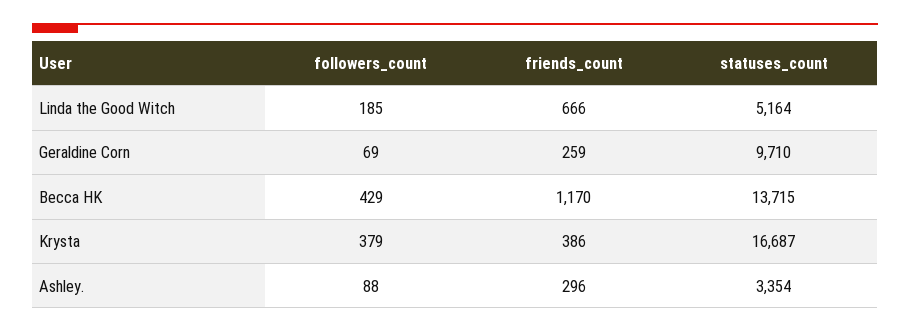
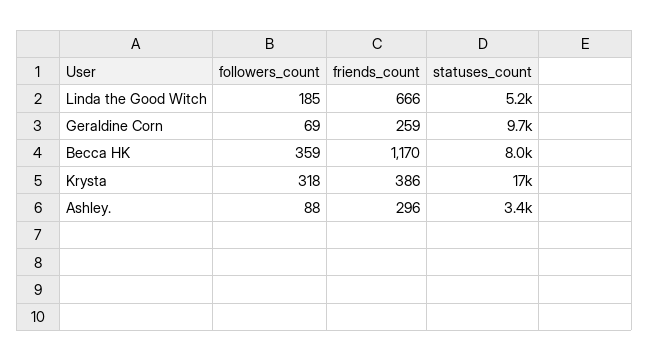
  {
    "followers_count": {
      "Linda the Good Witch": 185,
      "Geraldine Corn": 69,
-     "Becca HK": 429,
+     "Becca HK": 359,
-     "Krysta": 379,
+     "Krysta": 318,
      "Ashley.": 88
    },
    "friends_count": {
      "Linda the Good Witch": 666,
      "Geraldine Corn": 259,
      "Becca HK": 1170,
      "Krysta": 386,
      "Ashley.": 296
    },
    "statuses_count": {
      "Linda the Good Witch": 5164,
      "Geraldine Corn": 9710,
-     "Becca HK": 13715,
+     "Becca HK": 8000,
      "Krysta": 16687,
      "Ashley.": 3354
    }
  }

